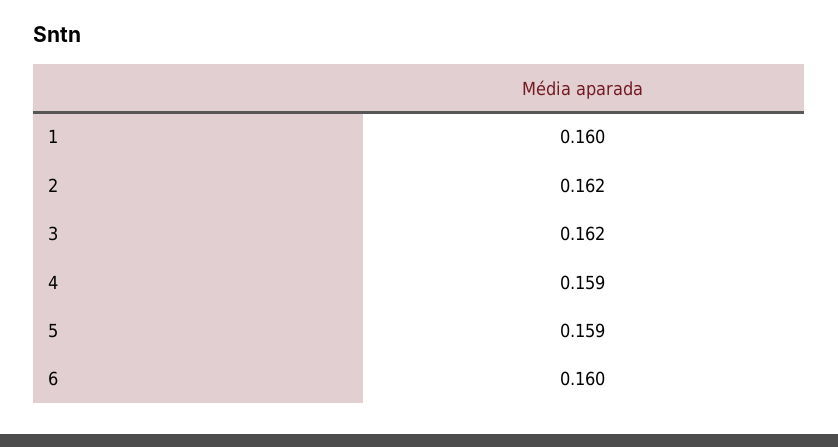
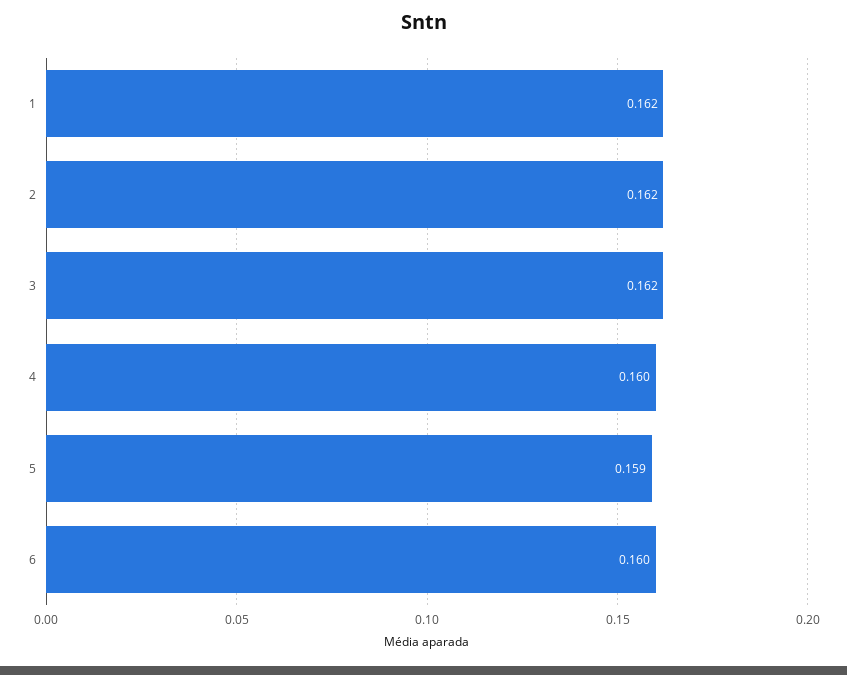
  {
-   "1": 0.16,
+   "1": 0.162,
    "2": 0.162,
    "3": 0.162,
-   "4": 0.159,
+   "4": 0.16,
    "5": 0.159,
    "6": 0.16
  }

